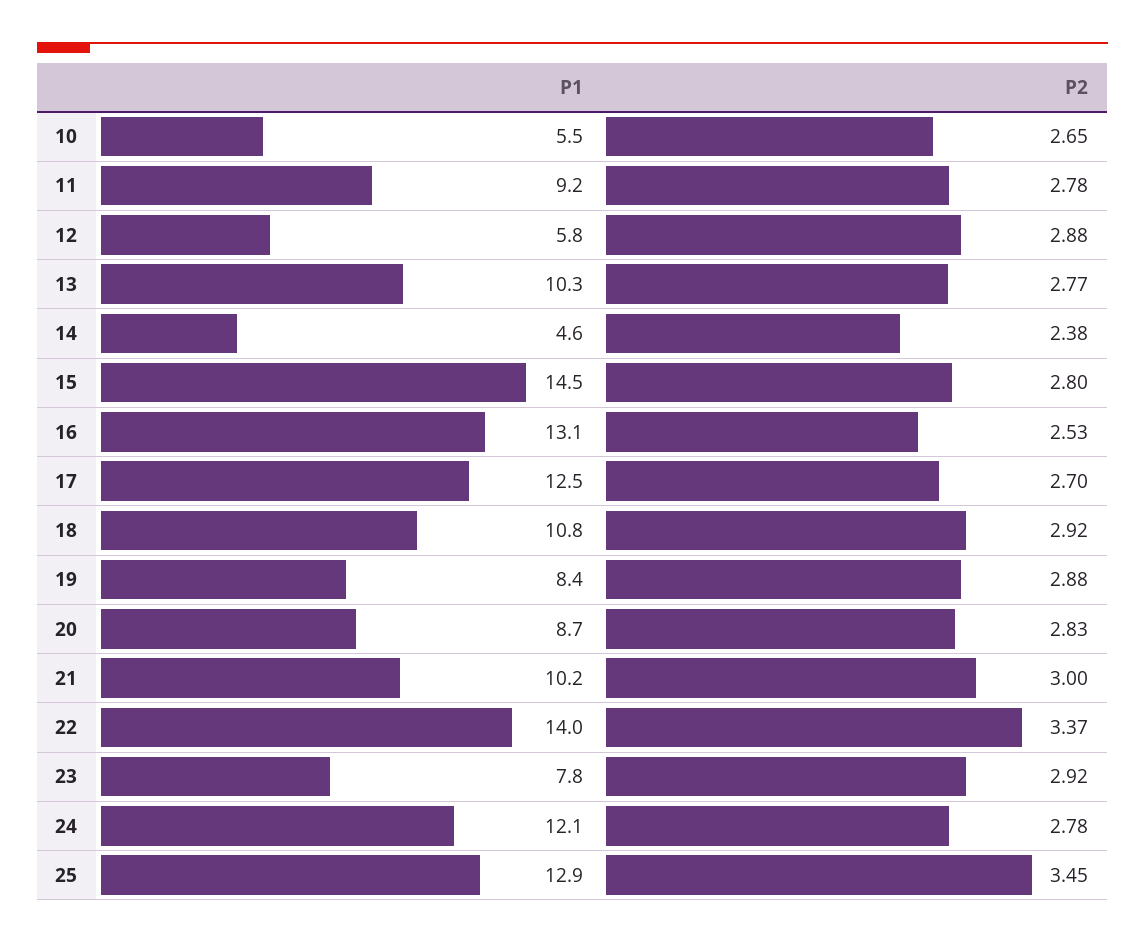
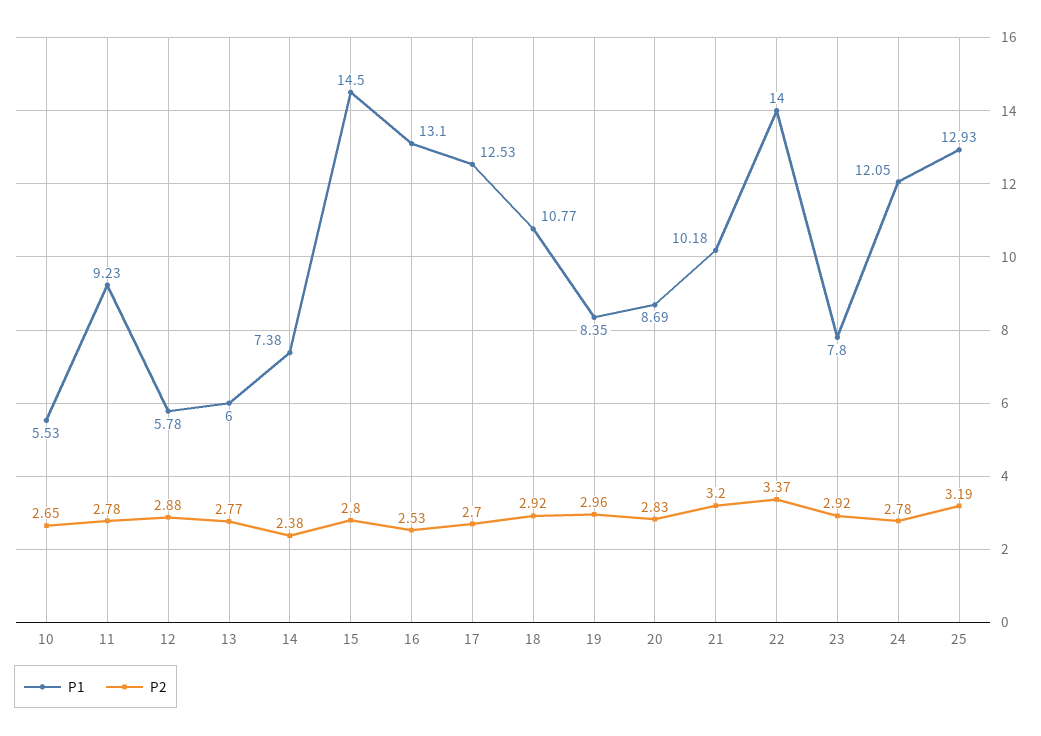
  {
    "P1": {
      "10": 5.53,
      "11": 9.23,
      "12": 5.78,
-     "13": 10.3,
+     "13": 6,
-     "14": 4.6,
+     "14": 7.38,
      "15": 14.5,
      "16": 13.1,
      "17": 12.53,
      "18": 10.77,
      "19": 8.35,
      "20": 8.69,
      "21": 10.18,
      "22": 14,
      "23": 7.8,
      "24": 12.05,
      "25": 12.93
    },
    "P2": {
      "10": 2.65,
      "11": 2.78,
      "12": 2.88,
      "13": 2.77,
      "14": 2.38,
      "15": 2.8,
      "16": 2.53,
      "17": 2.7,
      "18": 2.92,
-     "19": 2.88,
+     "19": 2.96,
      "20": 2.83,
-     "21": 3,
+     "21": 3.2,
      "22": 3.37,
      "23": 2.92,
      "24": 2.78,
-     "25": 3.45
+     "25": 3.19
    }
  }

